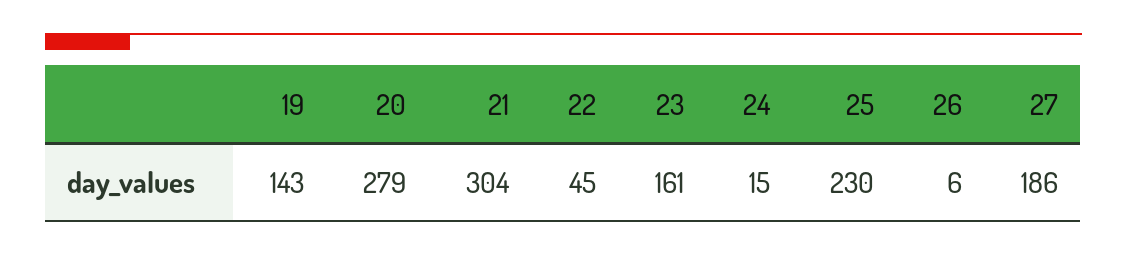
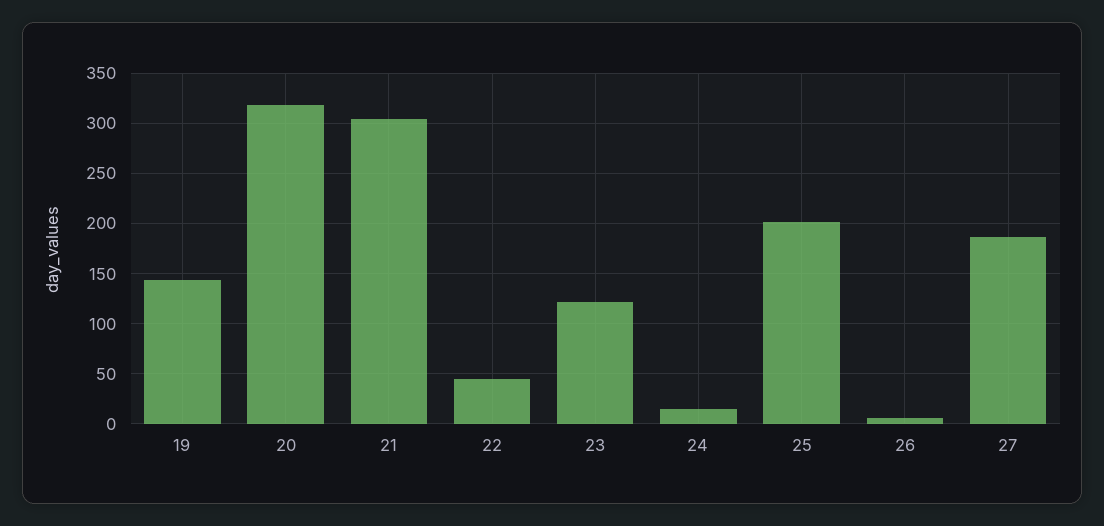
  {
    "19": 143,
-   "20": 279,
+   "20": 320,
    "21": 304,
    "22": 45,
-   "23": 161,
+   "23": 120,
    "24": 15,
-   "25": 230,
+   "25": 200,
    "26": 6,
    "27": 186
  }

